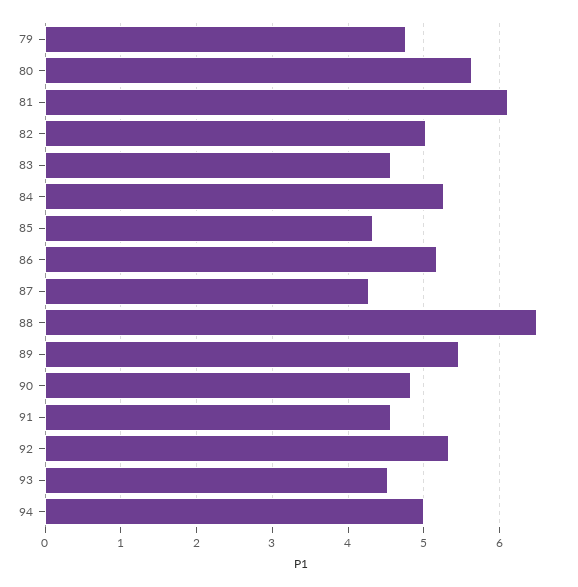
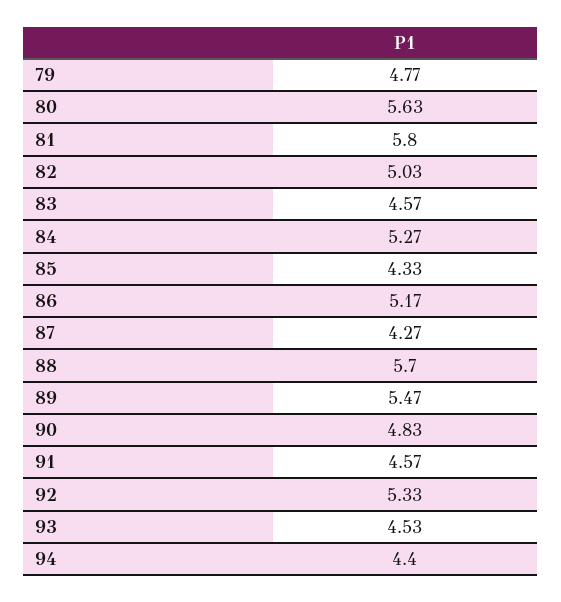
  {
    "79": 4.77,
    "80": 5.63,
-   "81": 6.1,
+   "81": 5.8,
    "82": 5.03,
    "83": 4.57,
    "84": 5.27,
    "85": 4.33,
    "86": 5.17,
    "87": 4.27,
-   "88": 6.5,
+   "88": 5.7,
    "89": 5.47,
    "90": 4.83,
    "91": 4.57,
    "92": 5.33,
    "93": 4.53,
-   "94": 5
+   "94": 4.4
  }

